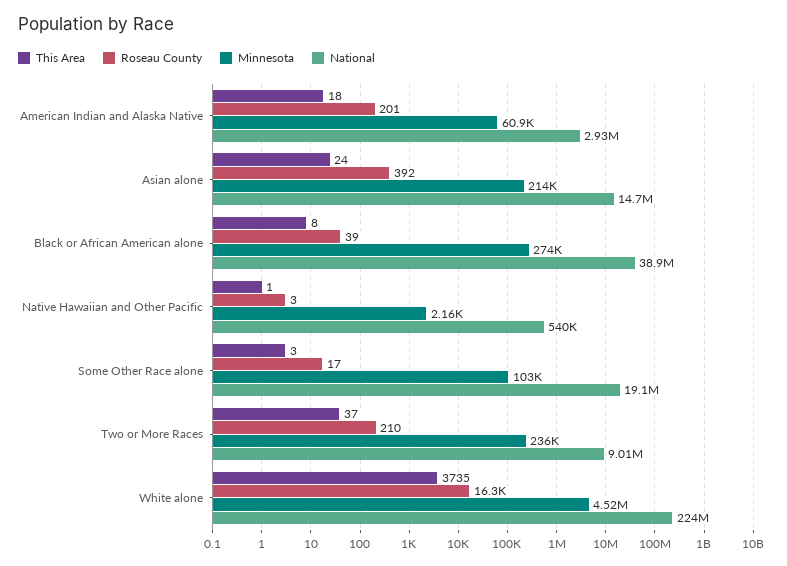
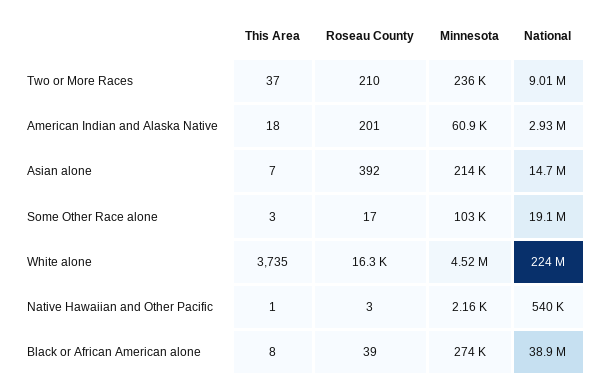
  {
    "This Area": {
      "American Indian and Alaska Native": 18,
-     "Asian alone": 24,
+     "Asian alone": 7,
      "Black or African American alone": 8,
      "Native Hawaiian and Other Pacific": 1,
      "Some Other Race alone": 3,
      "Two or More Races": 37,
      "White alone": 3735
    },
    "Roseau County": {
      "American Indian and Alaska Native": 201,
      "Asian alone": 392,
      "Black or African American alone": 39,
      "Native Hawaiian and Other Pacific": 3,
      "Some Other Race alone": 17,
      "Two or More Races": 210,
      "White alone": 16300
    },
    "Minnesota": {
      "American Indian and Alaska Native": 60900,
      "Asian alone": 214000,
      "Black or African American alone": 274000,
      "Native Hawaiian and Other Pacific": 2160,
      "Some Other Race alone": 103000,
      "Two or More Races": 236000,
      "White alone": 4520000
    },
    "National": {
      "American Indian and Alaska Native": 2930000,
      "Asian alone": 14700000,
      "Black or African American alone": 38900000,
      "Native Hawaiian and Other Pacific": 540000,
      "Some Other Race alone": 19100000,
      "Two or More Races": 9010000,
      "White alone": 224000000
    }
  }

